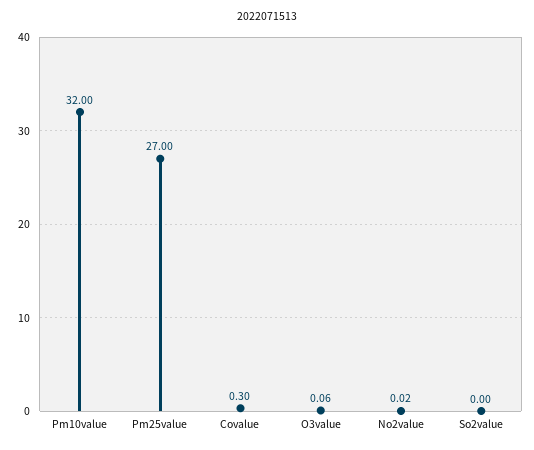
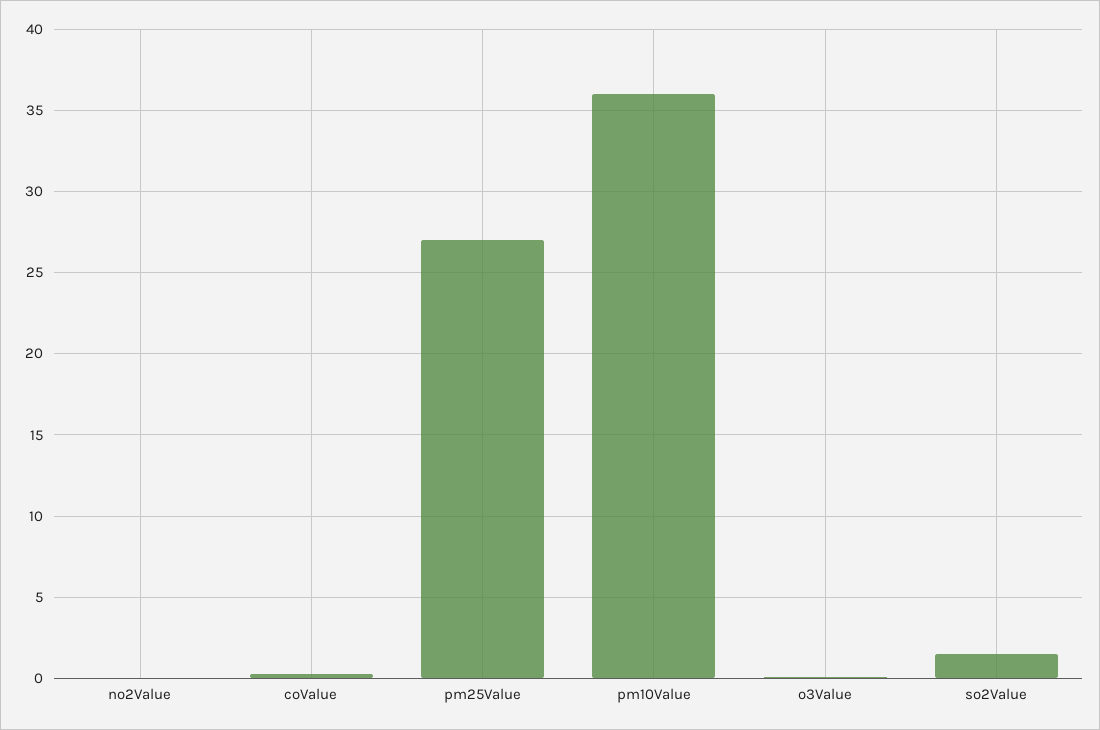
  {
-   "Pm10value": 32,
+   "Pm10value": 36,
    "Pm25value": 27,
    "Covalue": 0.3,
    "O3value": 0.06,
    "No2value": 0.02,
-   "So2value": 0
+   "So2value": 1.5
  }

